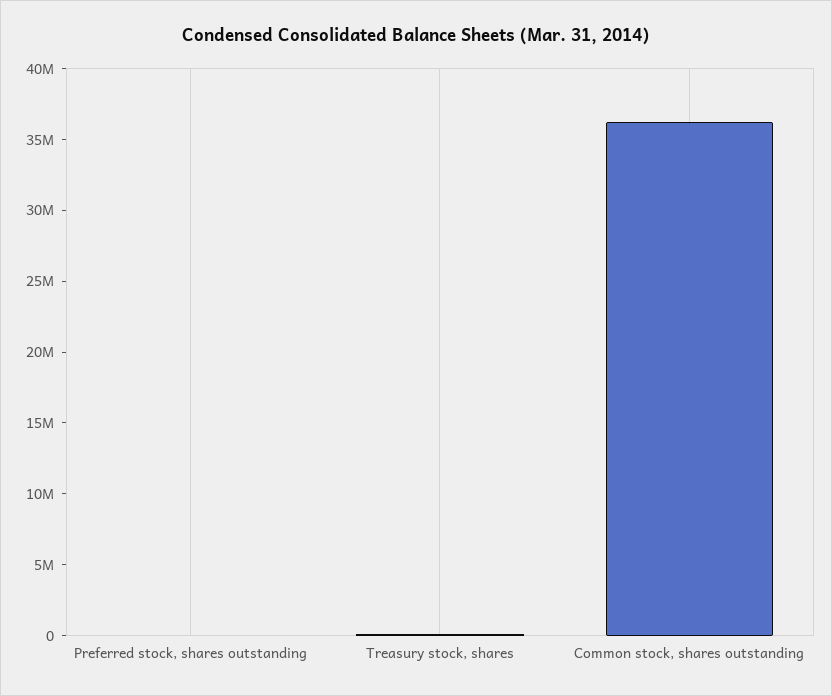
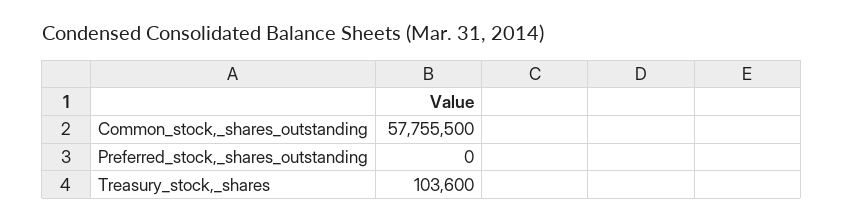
  {
    "Preferred stock, shares outstanding": 0,
    "Treasury stock, shares": 103600,
-   "Common stock, shares outstanding": 36000000
+   "Common stock, shares outstanding": 57755500
  }

